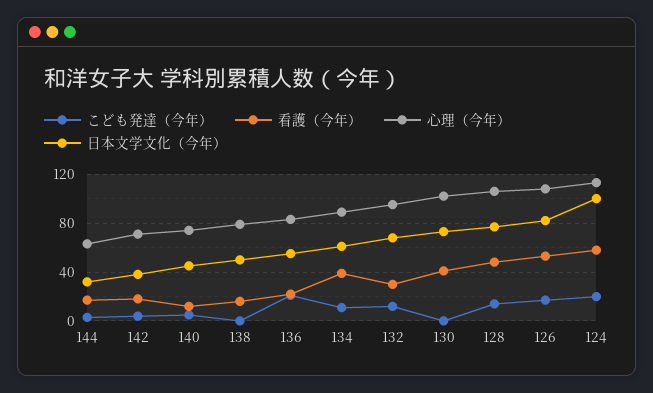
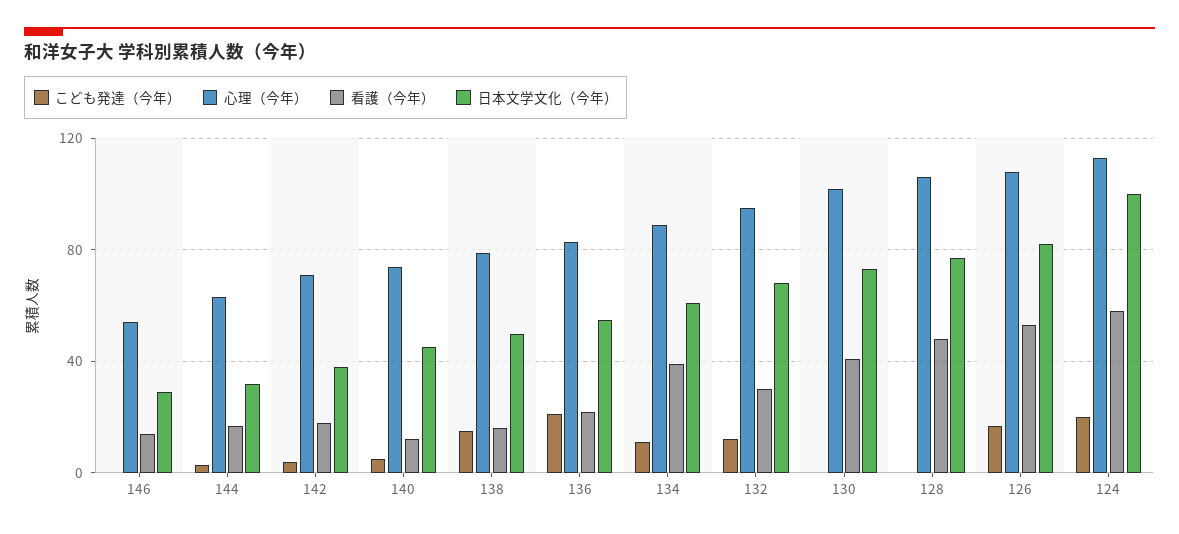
  {
    "こども発達（今年）": {
      "144": 5,
      "142": 5,
      "140": 5,
-     "138": 0,
+     "138": 15,
      "136": 20,
      "134": 10,
      "132": 10,
      "130": 0,
-     "128": 15,
+     "128": 0,
      "126": 15,
-     "124": 20
+     "124": 20,
+     "146": 0
    },
    "看護（今年）": {
      "144": 15,
      "142": 20,
      "140": 10,
      "138": 15,
      "136": 20,
      "134": 40,
      "132": 30,
      "130": 40,
      "128": 50,
      "126": 55,
-     "124": 60
+     "124": 60,
+     "146": 15
    },
    "心理（今年）": {
      "144": 65,
      "142": 70,
      "140": 75,
      "138": 80,
      "136": 85,
      "134": 90,
      "132": 95,
      "130": 100,
      "128": 105,
      "126": 110,
-     "124": 115
+     "124": 115,
+     "146": 55
    },
    "日本文学文化（今年）": {
      "144": 30,
      "142": 40,
      "140": 45,
      "138": 50,
      "136": 55,
      "134": 60,
      "132": 70,
      "130": 75,
      "128": 75,
      "126": 80,
-     "124": 100
+     "124": 100,
+     "146": 30
    }
  }

